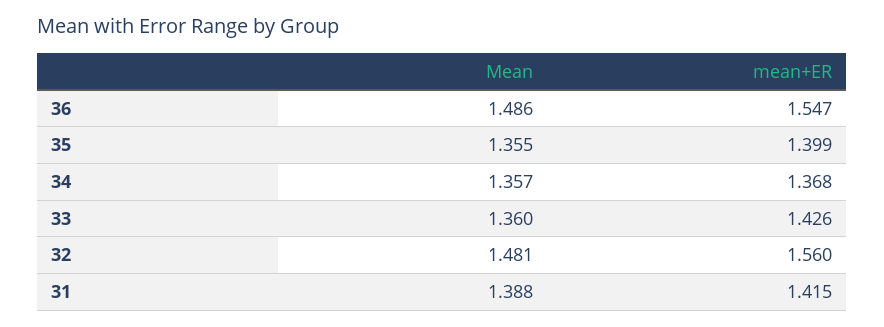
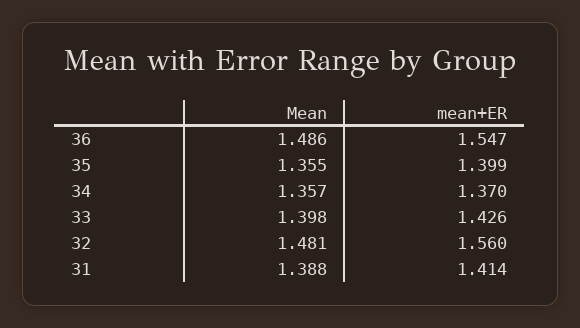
  {
    "Mean": {
      "36": 1.486,
      "35": 1.355,
      "34": 1.357,
-     "33": 1.36,
+     "33": 1.398,
      "32": 1.481,
      "31": 1.388
    },
    "mean+ER": {
      "36": 1.547,
      "35": 1.399,
-     "34": 1.368,
+     "34": 1.37,
      "33": 1.426,
      "32": 1.56,
-     "31": 1.415
+     "31": 1.414
    }
  }

